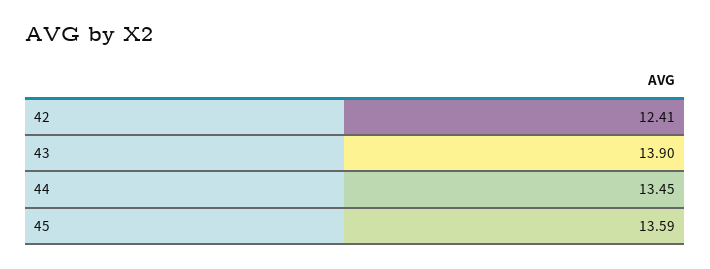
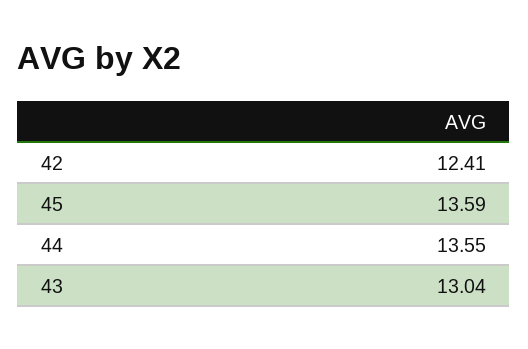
  {
    "42": 12.41,
-   "43": 13.9,
+   "43": 13.04,
-   "44": 13.45,
+   "44": 13.55,
    "45": 13.59
  }

